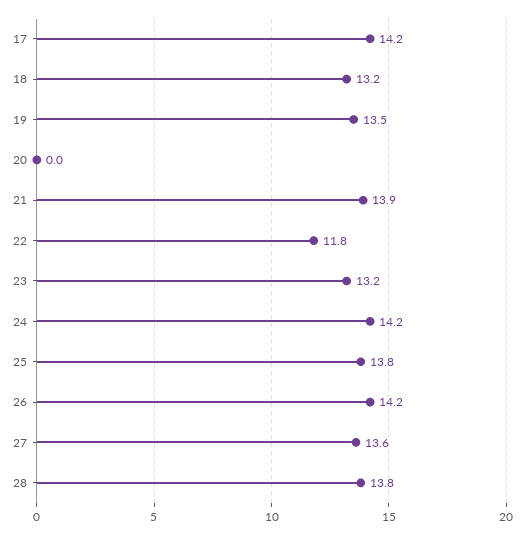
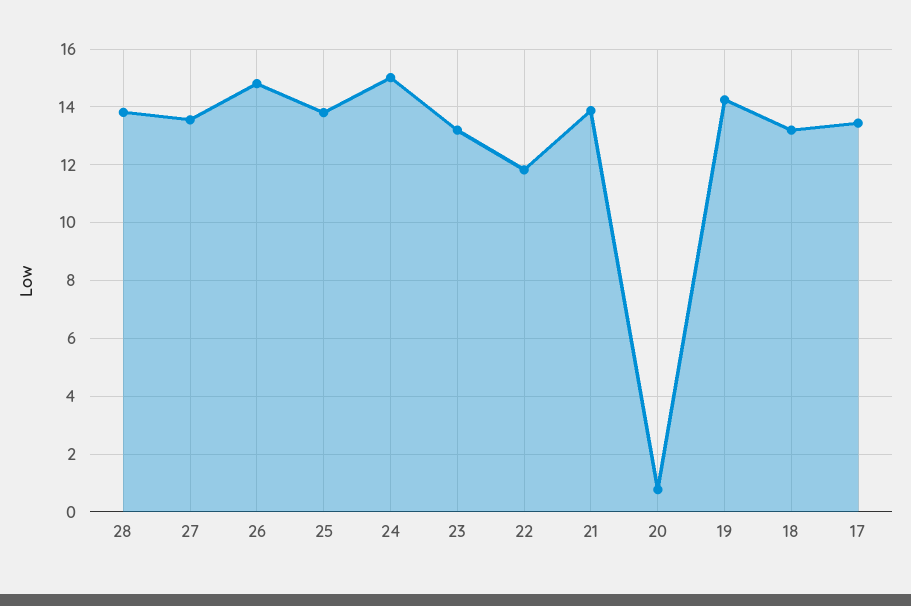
  {
-   "17": 14.2,
+   "17": 13.5,
    "18": 13.2,
-   "19": 13.5,
+   "19": 14.25,
-   "20": 0,
+   "20": 0.75,
    "21": 13.9,
    "22": 11.8,
    "23": 13.2,
-   "24": 14.2,
+   "24": 15,
    "25": 13.8,
-   "26": 14.2,
+   "26": 14.75,
    "27": 13.6,
    "28": 13.8
  }

